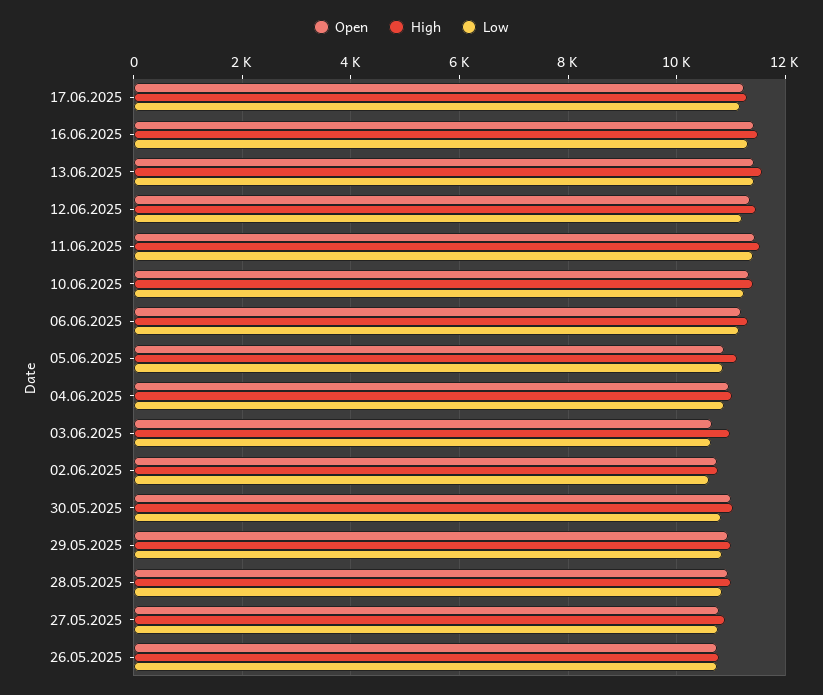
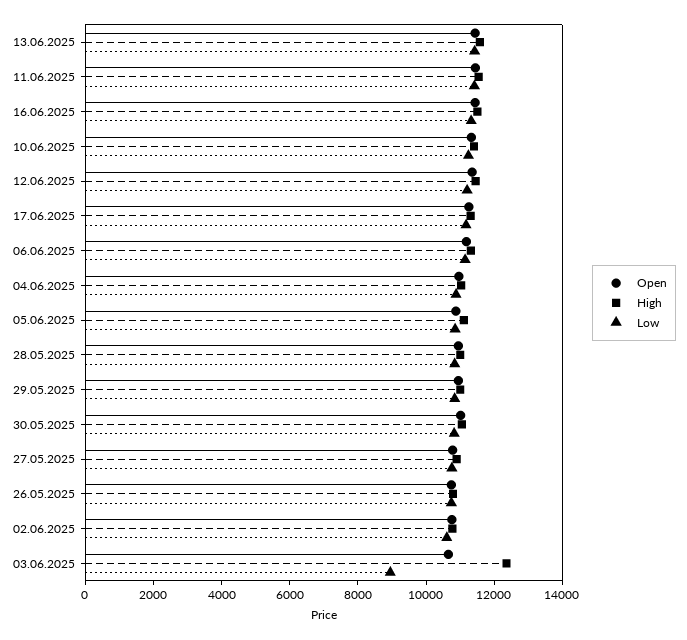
  {
    "Open": {
      "17.06.2025": 11200,
      "16.06.2025": 11400,
      "13.06.2025": 11400,
      "12.06.2025": 11400,
      "11.06.2025": 11400,
      "10.06.2025": 11400,
      "06.06.2025": 11200,
      "05.06.2025": 10800,
      "04.06.2025": 11000,
      "03.06.2025": 10600,
      "02.06.2025": 10800,
      "30.05.2025": 11000,
      "29.05.2025": 11000,
      "28.05.2025": 11000,
      "27.05.2025": 10800,
      "26.05.2025": 10800
    },
    "High": {
      "17.06.2025": 11400,
      "16.06.2025": 11600,
      "13.06.2025": 11600,
      "12.06.2025": 11400,
      "11.06.2025": 11600,
      "10.06.2025": 11400,
      "06.06.2025": 11400,
      "05.06.2025": 11200,
      "04.06.2025": 11000,
-     "03.06.2025": 11000,
+     "03.06.2025": 12500,
      "02.06.2025": 10800,
      "30.05.2025": 11000,
      "29.05.2025": 11000,
      "28.05.2025": 11000,
      "27.05.2025": 10800,
      "26.05.2025": 10800
    },
    "Low": {
      "17.06.2025": 11200,
      "16.06.2025": 11400,
      "13.06.2025": 11400,
      "12.06.2025": 11200,
      "11.06.2025": 11400,
      "10.06.2025": 11200,
      "06.06.2025": 11200,
      "05.06.2025": 10800,
      "04.06.2025": 10800,
-     "03.06.2025": 10600,
+     "03.06.2025": 9000,
      "02.06.2025": 10600,
      "30.05.2025": 10800,
      "29.05.2025": 10800,
      "28.05.2025": 10800,
      "27.05.2025": 10800,
      "26.05.2025": 10800
    }
  }

